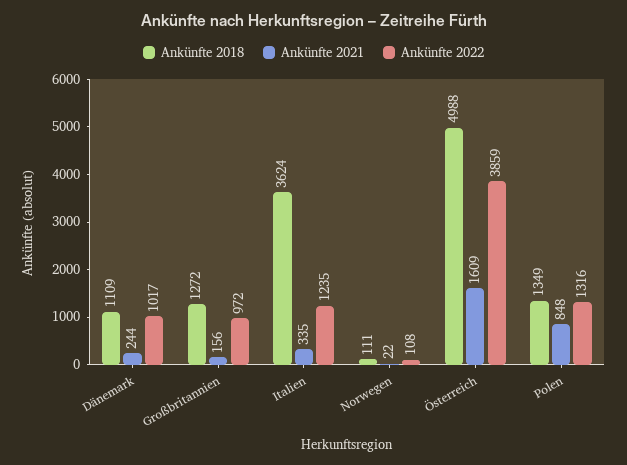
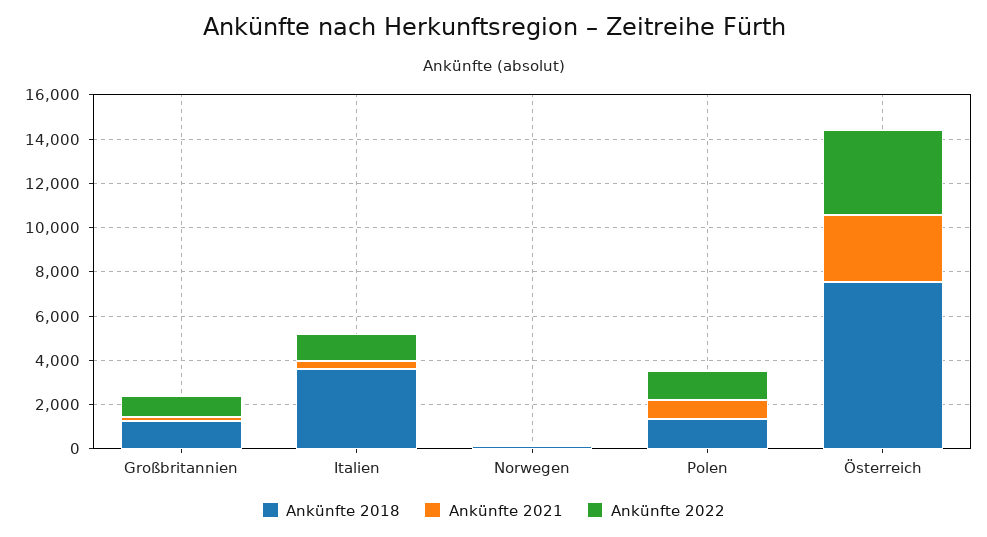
  {
    "Ankünfte 2018": {
-     "Dänemark": 1109,
      "Großbritannien": 1272,
      "Italien": 3624,
      "Norwegen": 111,
-     "Österreich": 4988,
+     "Österreich": 7500,
      "Polen": 1349
    },
    "Ankünfte 2021": {
-     "Dänemark": 244,
      "Großbritannien": 156,
      "Italien": 335,
      "Norwegen": 22,
-     "Österreich": 1609,
+     "Österreich": 3000,
      "Polen": 848
    },
    "Ankünfte 2022": {
-     "Dänemark": 1017,
      "Großbritannien": 972,
      "Italien": 1235,
      "Norwegen": 108,
      "Österreich": 3859,
      "Polen": 1316
    }
  }

